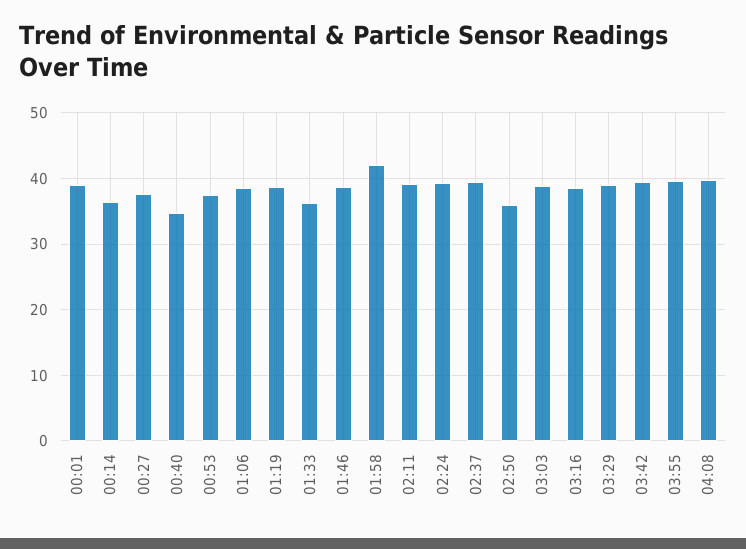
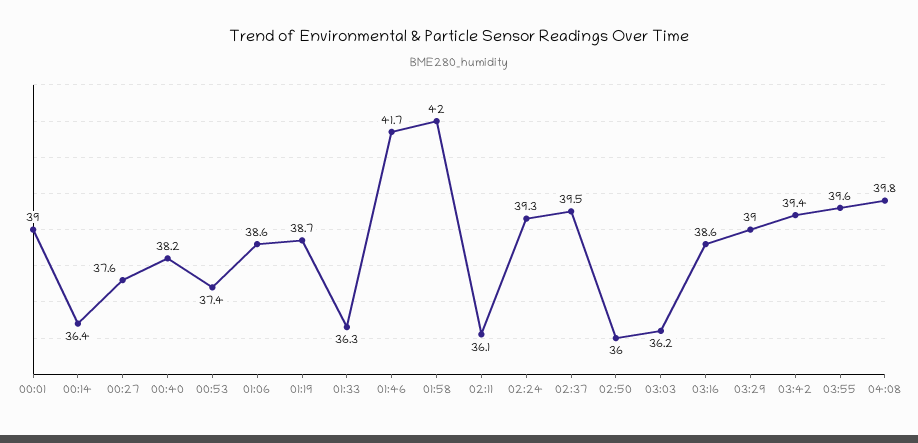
  {
    "00:01": 39,
    "00:14": 36.4,
    "00:27": 37.6,
-   "00:40": 35,
+   "00:40": 38.2,
    "00:53": 37.4,
    "01:06": 38.6,
    "01:19": 38.7,
    "01:33": 36.3,
-   "01:46": 39,
+   "01:46": 41.7,
    "01:58": 42,
-   "02:11": 39,
+   "02:11": 36.1,
    "02:24": 39.3,
    "02:37": 39.5,
    "02:50": 36,
-   "03:03": 39,
+   "03:03": 36.2,
    "03:16": 38.6,
    "03:29": 39,
    "03:42": 39.4,
    "03:55": 39.6,
    "04:08": 39.8
  }

